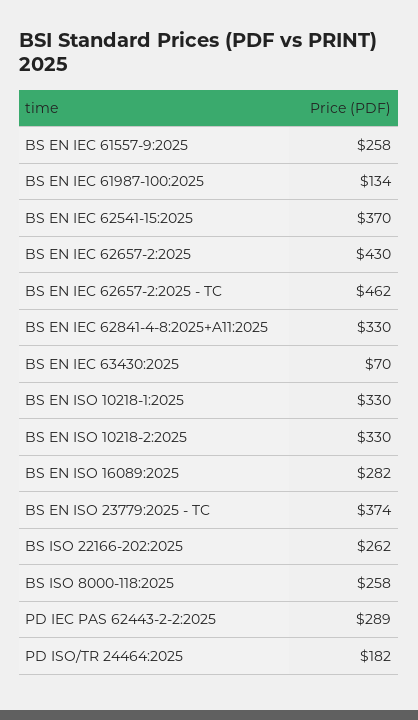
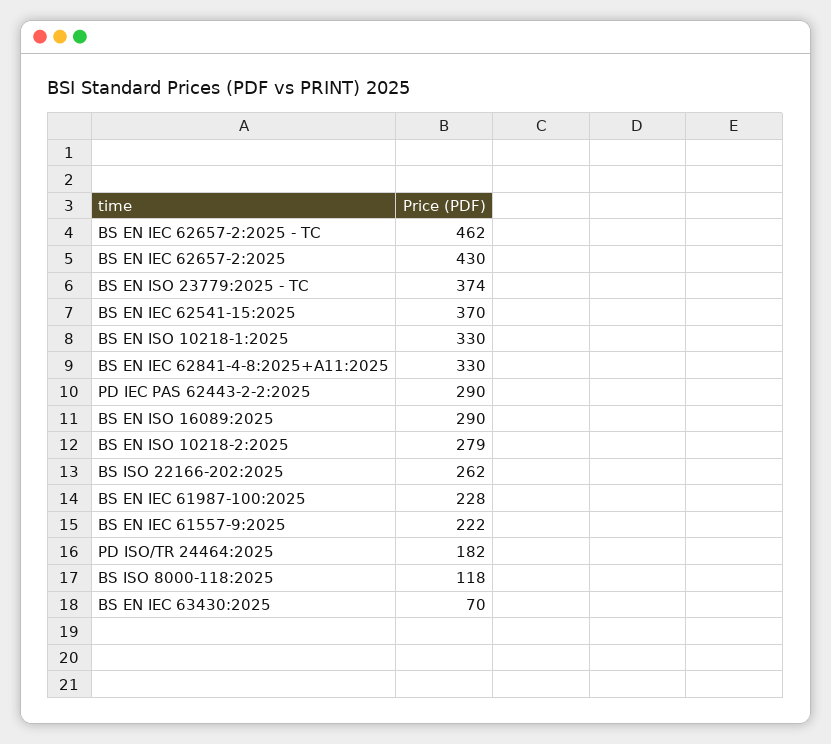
  {
-   "BS EN IEC 61557-9:2025": 258,
+   "BS EN IEC 61557-9:2025": 222,
-   "BS EN IEC 61987-100:2025": 134,
+   "BS EN IEC 61987-100:2025": 228,
    "BS EN IEC 62541-15:2025": 370,
    "BS EN IEC 62657-2:2025": 430,
    "BS EN IEC 62657-2:2025 - TC": 462,
    "BS EN IEC 62841-4-8:2025+A11:2025": 330,
    "BS EN IEC 63430:2025": 70,
    "BS EN ISO 10218-1:2025": 330,
-   "BS EN ISO 10218-2:2025": 330,
+   "BS EN ISO 10218-2:2025": 279,
-   "BS EN ISO 16089:2025": 282,
+   "BS EN ISO 16089:2025": 290,
    "BS EN ISO 23779:2025 - TC": 374,
    "BS ISO 22166-202:2025": 262,
-   "BS ISO 8000-118:2025": 258,
+   "BS ISO 8000-118:2025": 118,
-   "PD IEC PAS 62443-2-2:2025": 289,
+   "PD IEC PAS 62443-2-2:2025": 290,
    "PD ISO/TR 24464:2025": 182
  }

